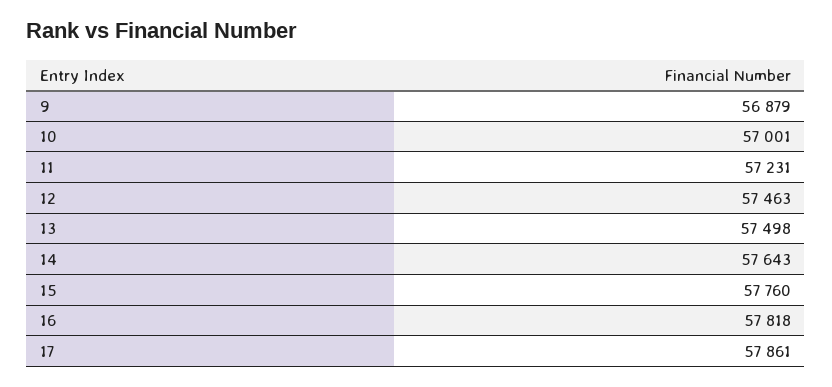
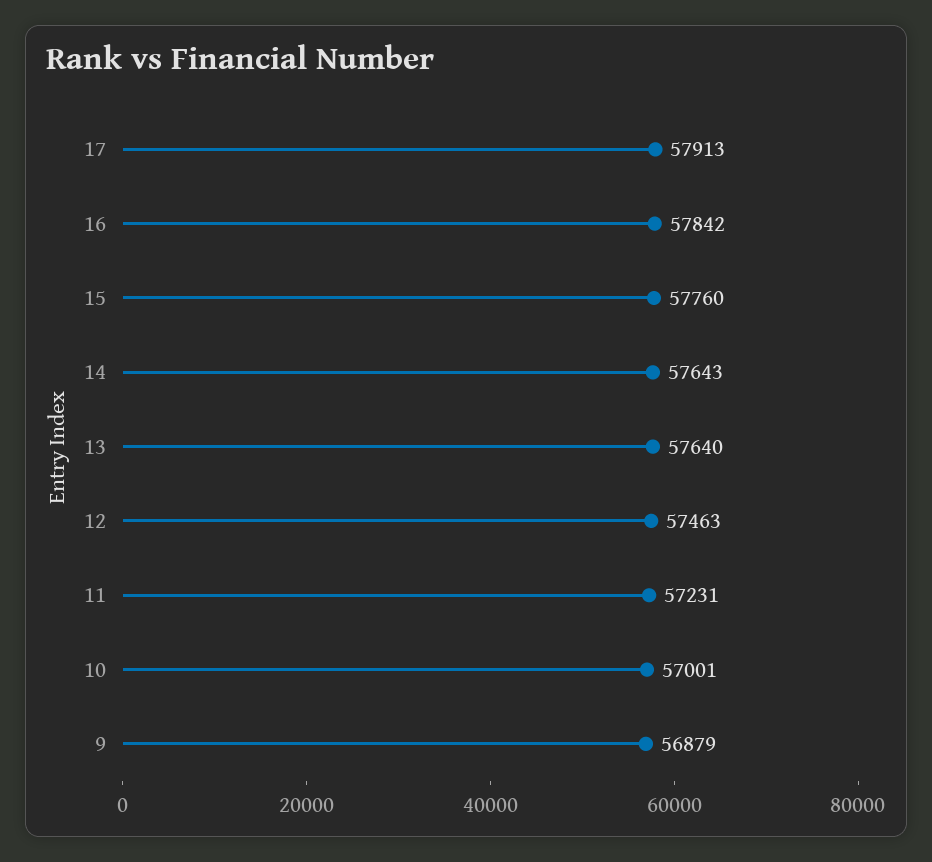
  {
    "9": 56879,
    "10": 57001,
    "11": 57231,
    "12": 57463,
-   "13": 57498,
+   "13": 57640,
    "14": 57643,
    "15": 57760,
-   "16": 57818,
+   "16": 57842,
-   "17": 57861
+   "17": 57913
  }

